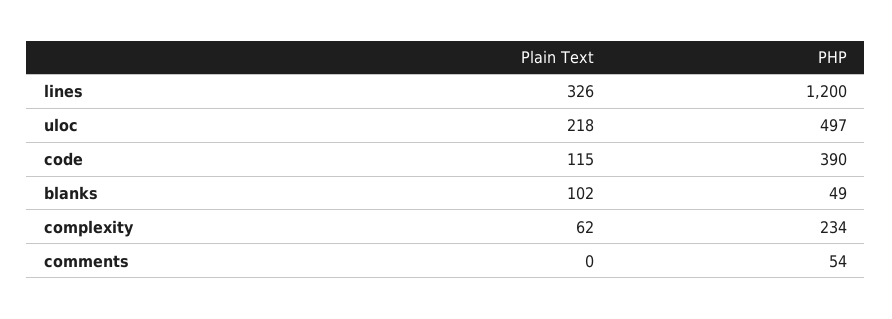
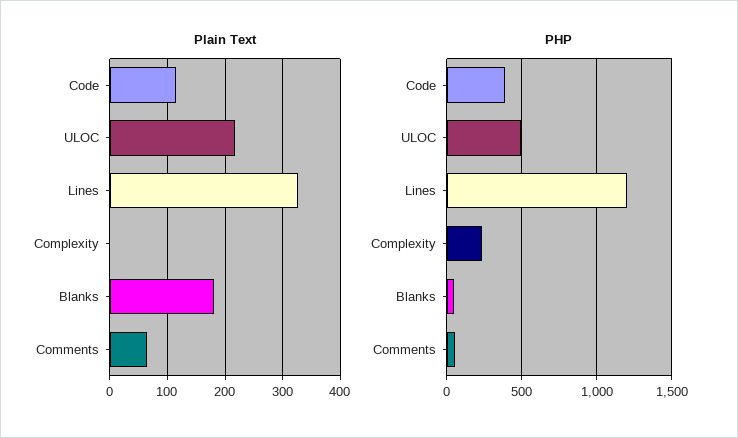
  {
    "Plain Text": {
      "lines": 326,
      "uloc": 218,
      "code": 115,
-     "blanks": 102,
+     "blanks": 180,
-     "complexity": 62,
+     "complexity": 0,
-     "comments": 0
+     "comments": 60
    },
    "PHP": {
      "lines": 1200,
      "uloc": 497,
      "code": 390,
      "blanks": 49,
      "complexity": 234,
      "comments": 54
    }
  }

